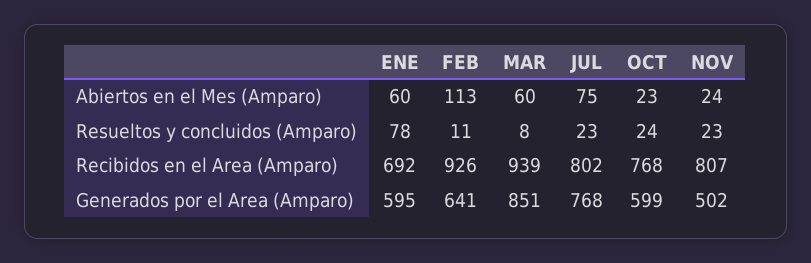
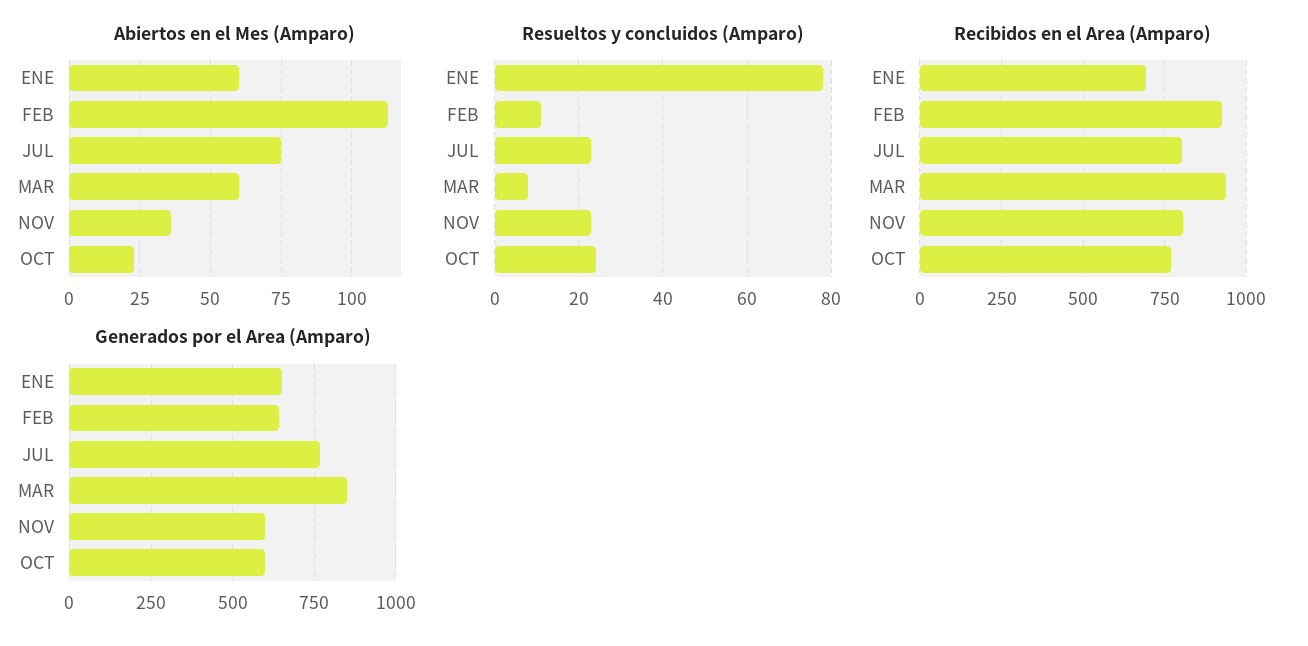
  {
    "Abiertos en el Mes (Amparo)": {
      "ENE": 60,
      "FEB": 113,
      "MAR": 60,
      "JUL": 75,
      "OCT": 23,
-     "NOV": 24
+     "NOV": 35
    },
    "Resueltos y concluidos (Amparo)": {
      "ENE": 78,
      "FEB": 11,
      "MAR": 8,
      "JUL": 23,
      "OCT": 24,
      "NOV": 23
    },
    "Recibidos en el Area (Amparo)": {
      "ENE": 692,
      "FEB": 926,
      "MAR": 939,
      "JUL": 802,
      "OCT": 768,
      "NOV": 807
    },
    "Generados por el Area (Amparo)": {
-     "ENE": 595,
+     "ENE": 650,
      "FEB": 641,
      "MAR": 851,
      "JUL": 768,
      "OCT": 599,
-     "NOV": 502
+     "NOV": 600
    }
  }

